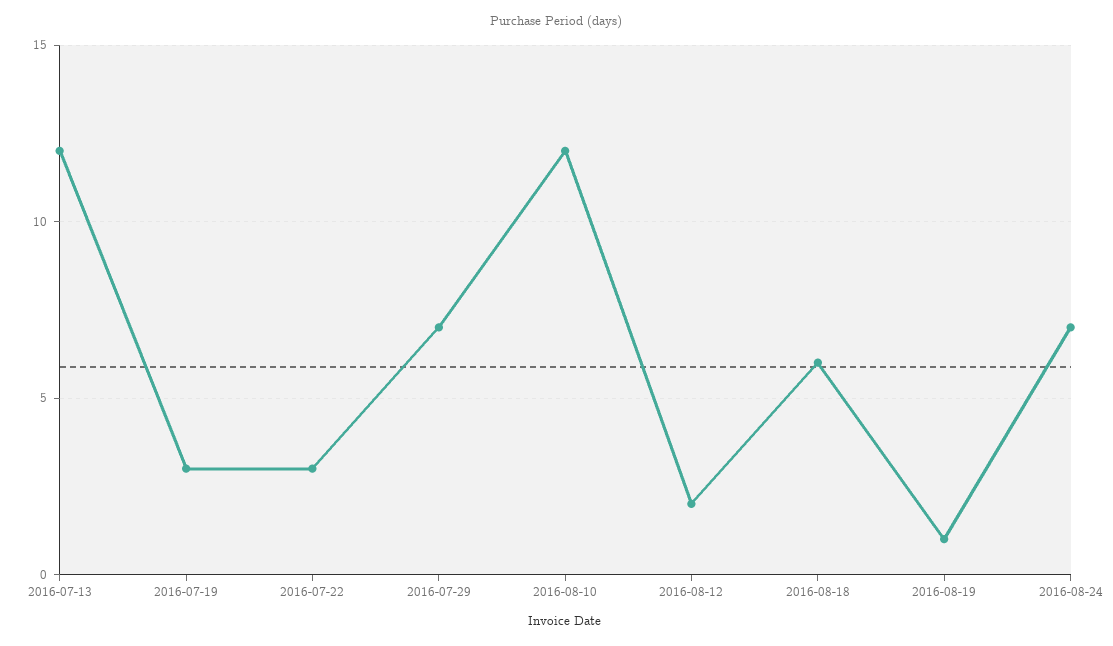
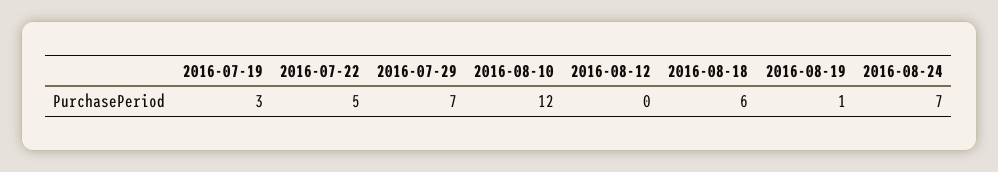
  {
-   "2016-07-13": 12,
    "2016-07-19": 3,
-   "2016-07-22": 3,
+   "2016-07-22": 5,
    "2016-07-29": 7,
    "2016-08-10": 12,
-   "2016-08-12": 2,
+   "2016-08-12": 0,
    "2016-08-18": 6,
    "2016-08-19": 1,
    "2016-08-24": 7
  }

